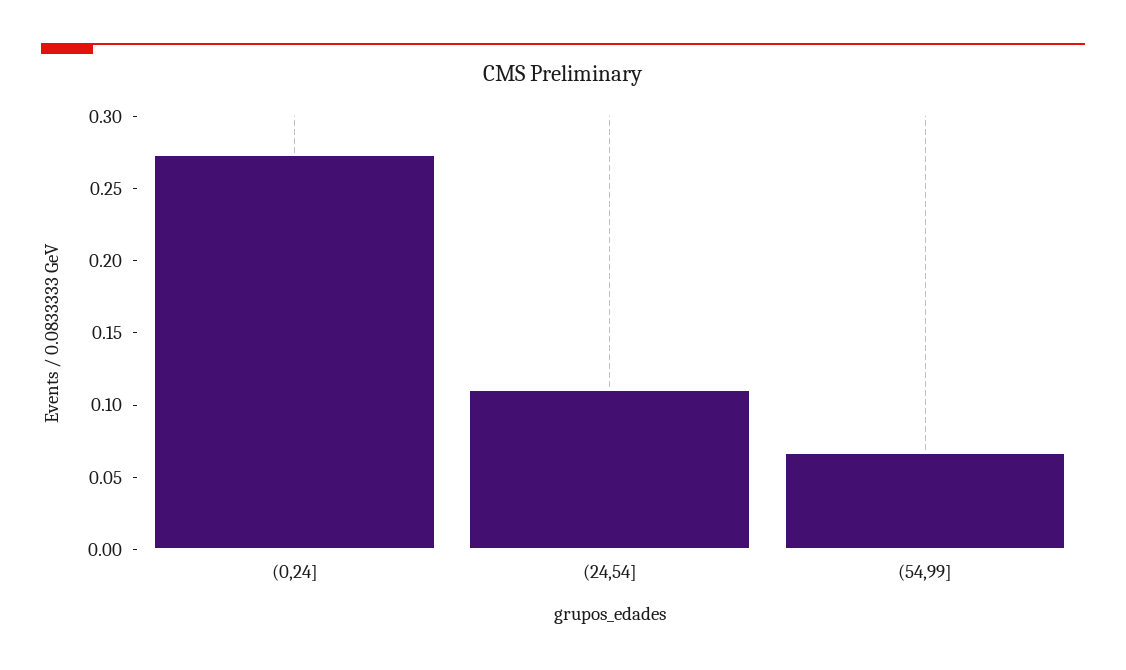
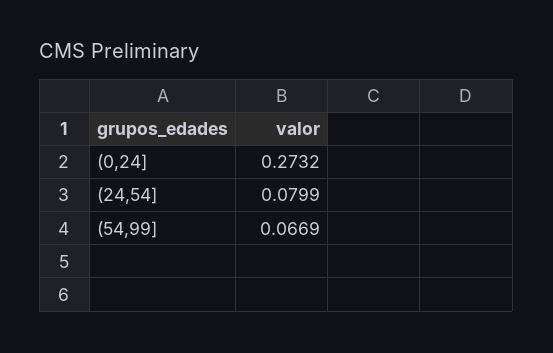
  {
    "(0,24]": 0.2732,
-   "(24,54]": 0.11,
+   "(24,54]": 0.0799,
    "(54,99]": 0.0669
  }

